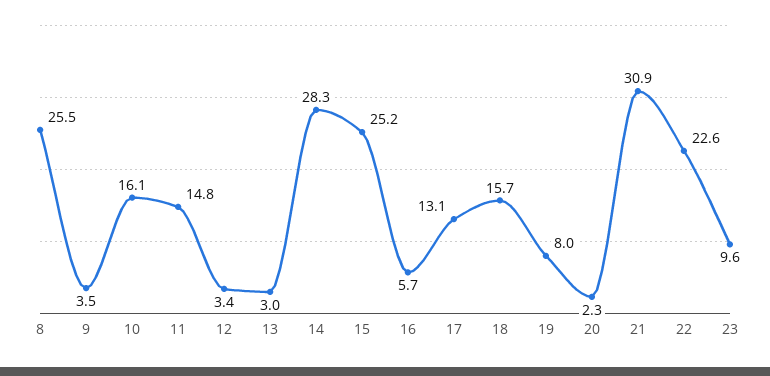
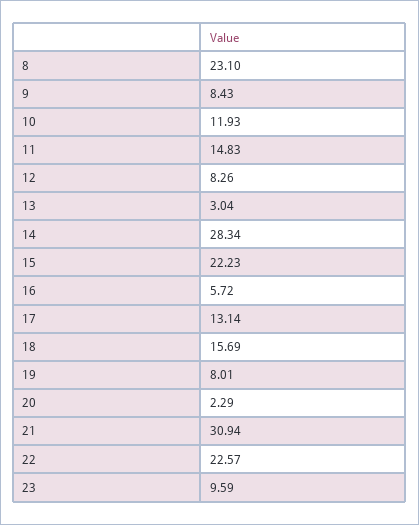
  {
-   "8": 25.5,
+   "8": 23.1,
-   "9": 3.5,
+   "9": 8.43,
-   "10": 16.1,
+   "10": 11.93,
    "11": 14.83,
-   "12": 3.4,
+   "12": 8.26,
    "13": 3.04,
    "14": 28.34,
-   "15": 25.2,
+   "15": 22.23,
    "16": 5.72,
    "17": 13.14,
    "18": 15.69,
    "19": 8.01,
    "20": 2.29,
    "21": 30.94,
    "22": 22.57,
    "23": 9.59
  }

